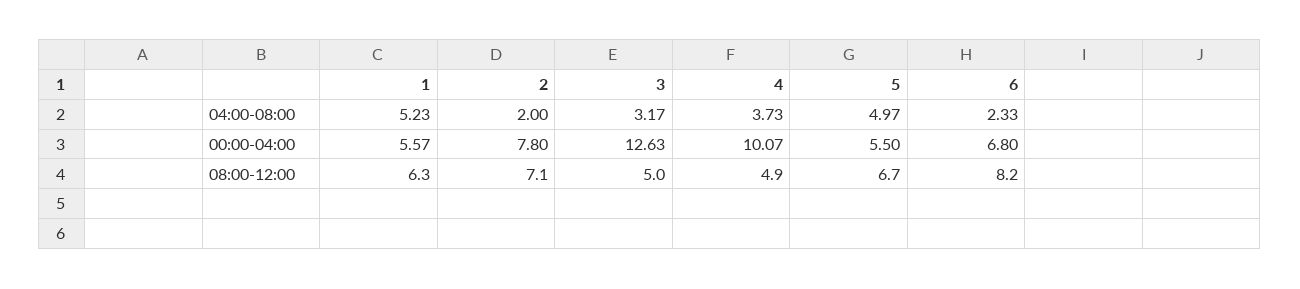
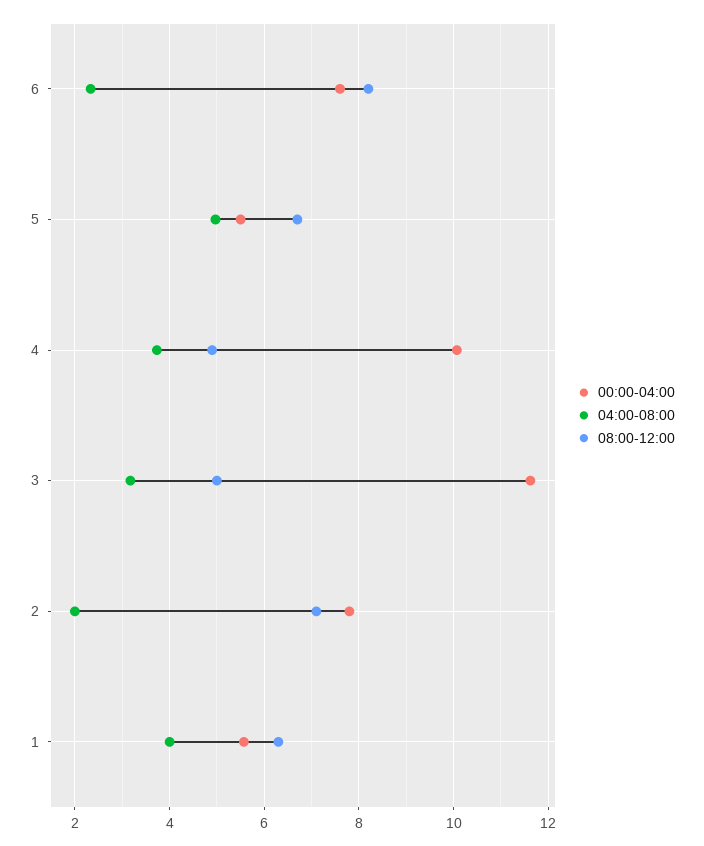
  {
    "04:00-08:00": {
-     "1": 5.23,
+     "1": 4,
      "2": 2,
      "3": 3.17,
      "4": 3.73,
      "5": 4.97,
      "6": 2.33
    },
    "00:00-04:00": {
      "1": 5.57,
      "2": 7.8,
-     "3": 12.63,
+     "3": 11.6,
      "4": 10.07,
      "5": 5.5,
-     "6": 6.8
+     "6": 7.6
    },
    "08:00-12:00": {
      "1": 6.3,
      "2": 7.1,
      "3": 5,
      "4": 4.9,
      "5": 6.7,
      "6": 8.2
    }
  }

